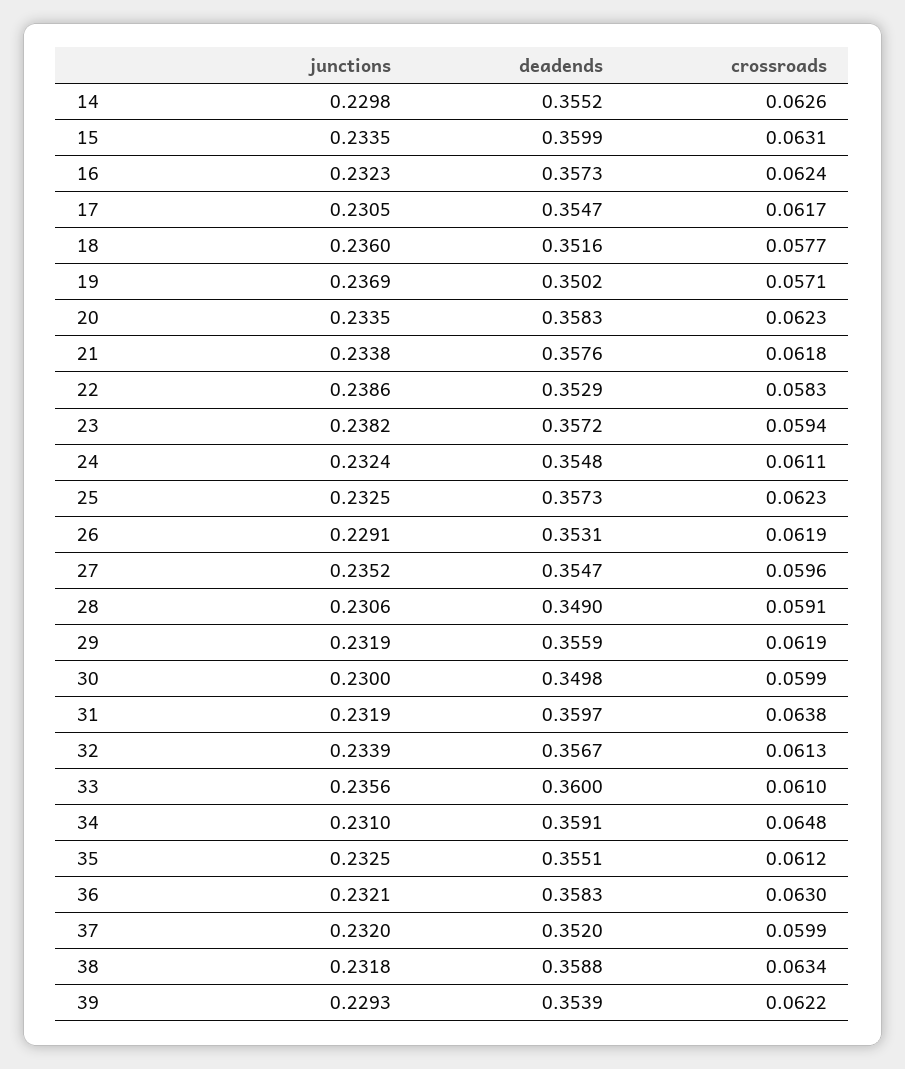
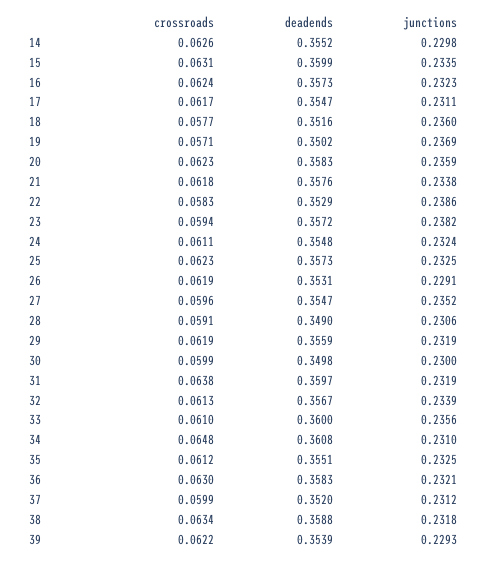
  {
    "junctions": {
      "14": 0.2298,
      "15": 0.2335,
      "16": 0.2323,
-     "17": 0.2305,
+     "17": 0.2311,
      "18": 0.236,
      "19": 0.2369,
-     "20": 0.2335,
+     "20": 0.2359,
      "21": 0.2338,
      "22": 0.2386,
      "23": 0.2382,
      "24": 0.2324,
      "25": 0.2325,
      "26": 0.2291,
      "27": 0.2352,
      "28": 0.2306,
      "29": 0.2319,
      "30": 0.23,
      "31": 0.2319,
      "32": 0.2339,
      "33": 0.2356,
      "34": 0.231,
      "35": 0.2325,
      "36": 0.2321,
-     "37": 0.232,
+     "37": 0.2312,
      "38": 0.2318,
      "39": 0.2293
    },
    "deadends": {
      "14": 0.3552,
      "15": 0.3599,
      "16": 0.3573,
      "17": 0.3547,
      "18": 0.3516,
      "19": 0.3502,
      "20": 0.3583,
      "21": 0.3576,
      "22": 0.3529,
      "23": 0.3572,
      "24": 0.3548,
      "25": 0.3573,
      "26": 0.3531,
      "27": 0.3547,
      "28": 0.349,
      "29": 0.3559,
      "30": 0.3498,
      "31": 0.3597,
      "32": 0.3567,
      "33": 0.36,
-     "34": 0.3591,
+     "34": 0.3608,
      "35": 0.3551,
      "36": 0.3583,
      "37": 0.352,
      "38": 0.3588,
      "39": 0.3539
    },
    "crossroads": {
      "14": 0.0626,
      "15": 0.0631,
      "16": 0.0624,
      "17": 0.0617,
      "18": 0.0577,
      "19": 0.0571,
      "20": 0.0623,
      "21": 0.0618,
      "22": 0.0583,
      "23": 0.0594,
      "24": 0.0611,
      "25": 0.0623,
      "26": 0.0619,
      "27": 0.0596,
      "28": 0.0591,
      "29": 0.0619,
      "30": 0.0599,
      "31": 0.0638,
      "32": 0.0613,
      "33": 0.061,
      "34": 0.0648,
      "35": 0.0612,
      "36": 0.063,
      "37": 0.0599,
      "38": 0.0634,
      "39": 0.0622
    }
  }

